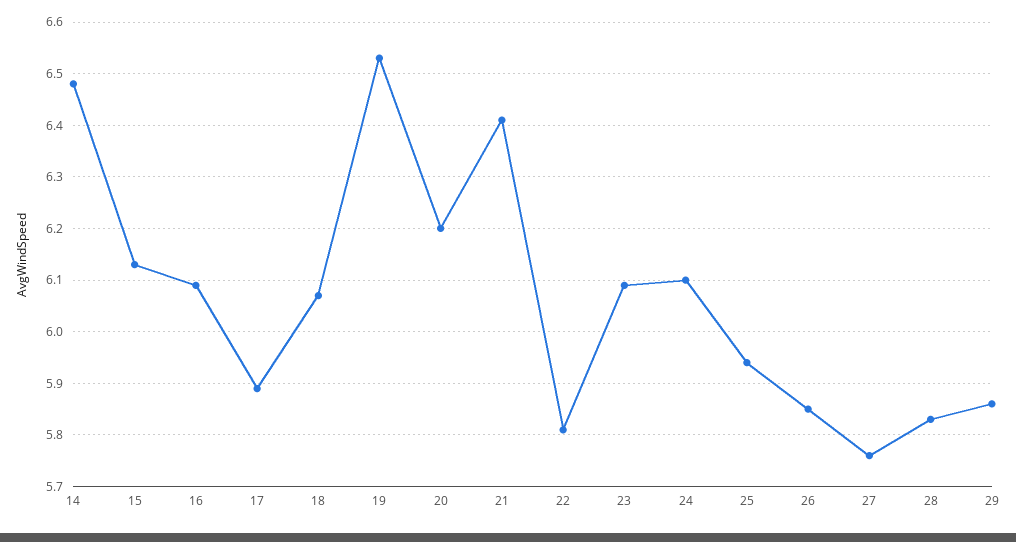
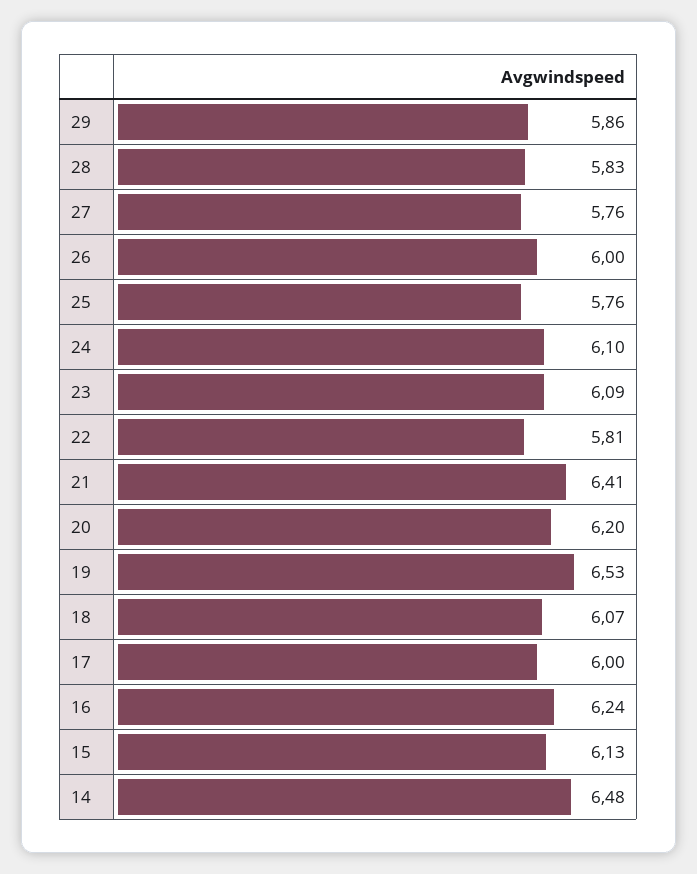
  {
    "14": 6.48,
    "15": 6.13,
-   "16": 6.1,
+   "16": 6.24,
-   "17": 5.9,
+   "17": 6,
    "18": 6.07,
    "19": 6.53,
    "20": 6.2,
    "21": 6.41,
    "22": 5.81,
    "23": 6.09,
    "24": 6.1,
-   "25": 5.95,
+   "25": 5.76,
-   "26": 5.85,
+   "26": 6,
    "27": 5.76,
    "28": 5.83,
    "29": 5.86
  }

